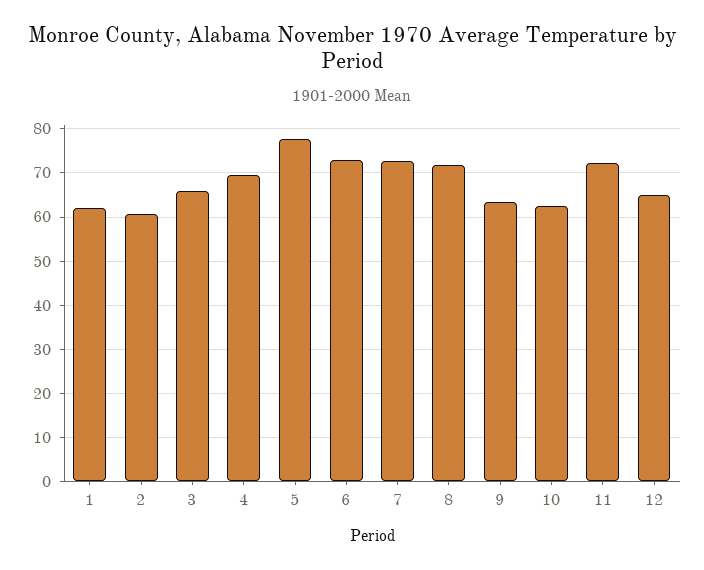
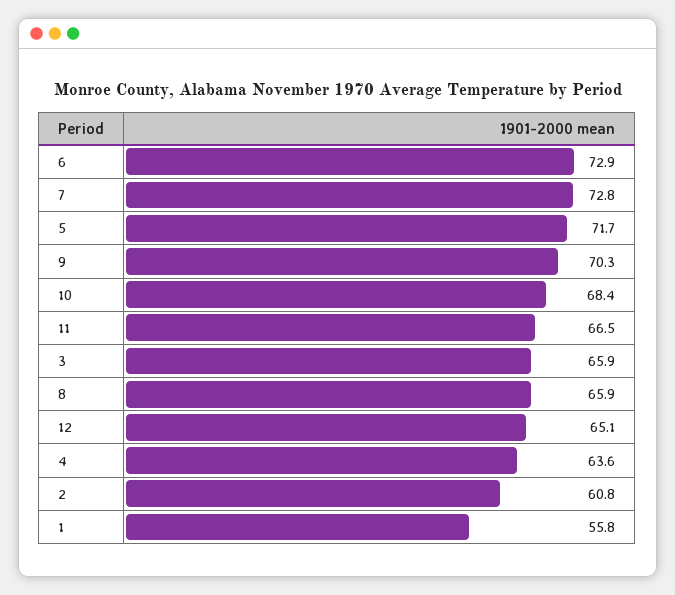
  {
-   "1": 62,
+   "1": 55.8,
    "2": 60.8,
    "3": 65.9,
-   "4": 70,
+   "4": 63.6,
-   "5": 78,
+   "5": 71.7,
    "6": 72.9,
    "7": 72.8,
-   "8": 72,
+   "8": 65.9,
-   "9": 64,
+   "9": 70.3,
-   "10": 62,
+   "10": 68.4,
-   "11": 72,
+   "11": 66.5,
    "12": 65.1
  }

